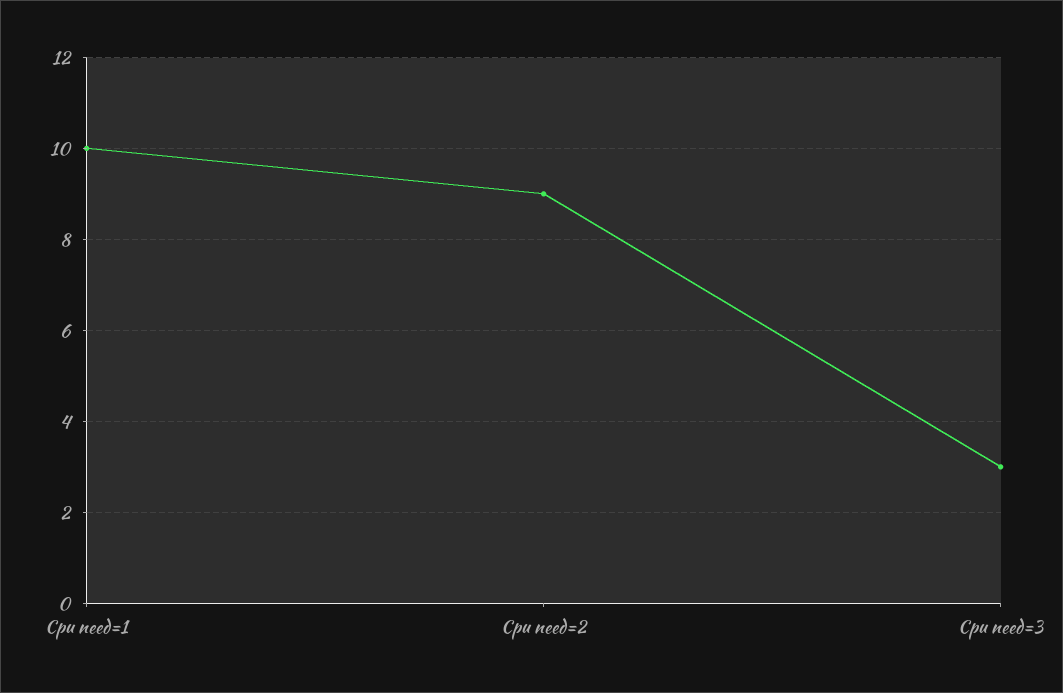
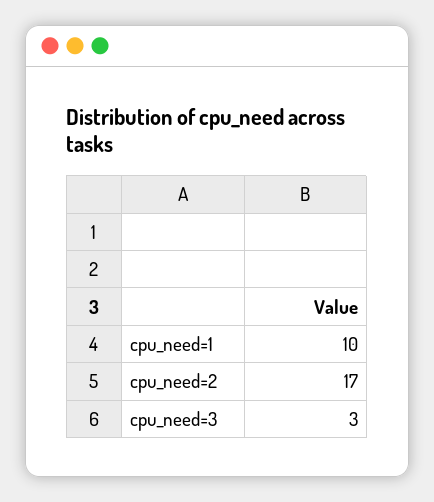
  {
    "Cpu need=1": 10,
-   "Cpu need=2": 9,
+   "Cpu need=2": 17,
    "Cpu need=3": 3
  }

